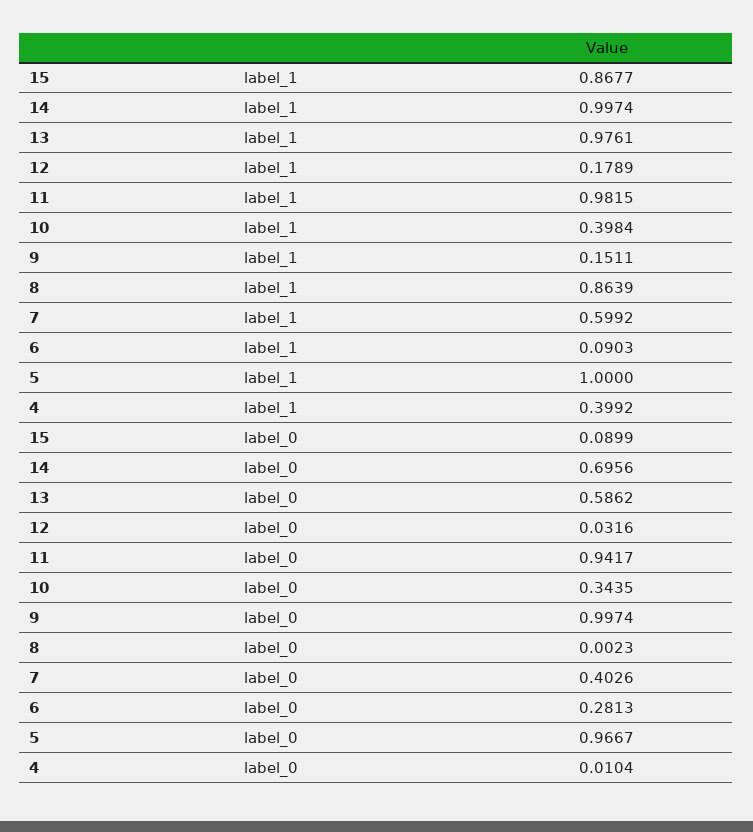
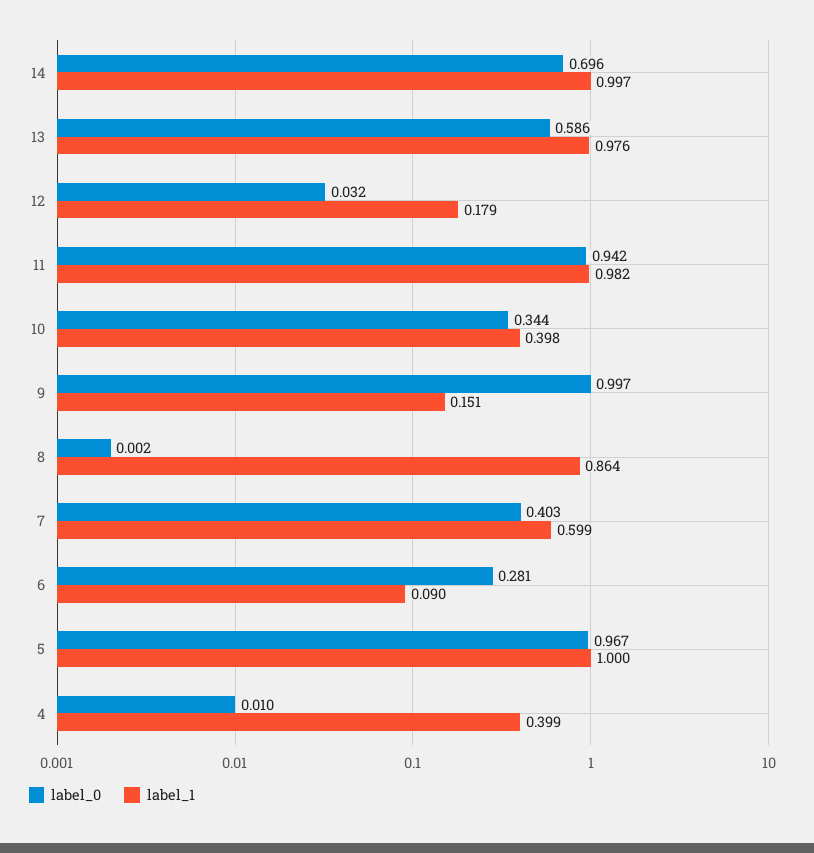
  {
    "label_1": {
-     "15": 0.8677,
      "14": 0.9974,
      "13": 0.9761,
      "12": 0.1789,
      "11": 0.9815,
      "10": 0.3984,
      "9": 0.1511,
      "8": 0.8639,
      "7": 0.5992,
      "6": 0.0903,
      "5": 1,
      "4": 0.3992
    },
    "label_0": {
-     "15": 0.0899,
      "14": 0.6956,
      "13": 0.5862,
      "12": 0.0316,
      "11": 0.9417,
      "10": 0.3435,
      "9": 0.9974,
      "8": 0.0023,
      "7": 0.4026,
      "6": 0.2813,
      "5": 0.9667,
      "4": 0.0104
    }
  }

